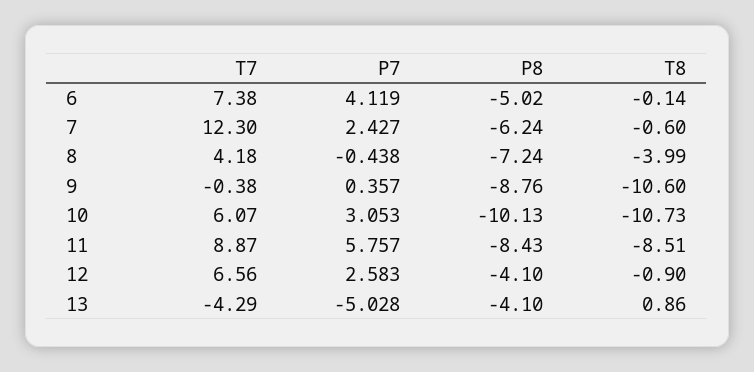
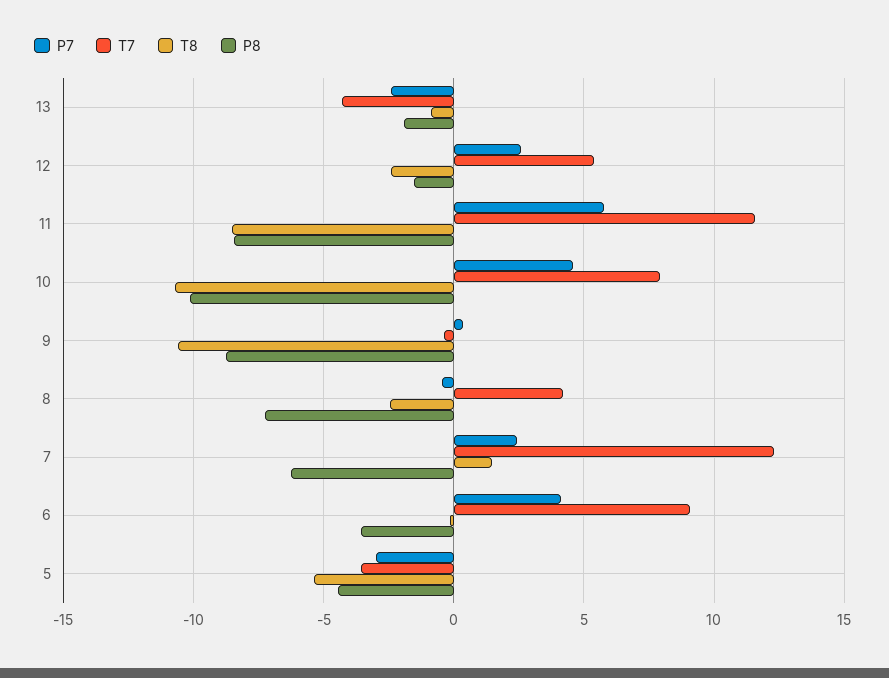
  {
    "T7": {
-     "6": 7.38,
+     "6": 9,
      "7": 12.3,
      "8": 4.18,
      "9": -0.38,
-     "10": 6.07,
+     "10": 8,
-     "11": 8.87,
+     "11": 11.5,
-     "12": 6.56,
+     "12": 5.5,
-     "13": -4.29
+     "13": -4.29,
+     "5": -3.5
    },
    "P7": {
      "6": 4.119,
      "7": 2.427,
      "8": -0.438,
      "9": 0.357,
-     "10": 3.053,
+     "10": 4.5,
      "11": 5.757,
      "12": 2.583,
-     "13": -5.028
+     "13": -2.5,
+     "5": -3
    },
    "P8": {
-     "6": -5.02,
+     "6": -3.5,
      "7": -6.24,
      "8": -7.24,
      "9": -8.76,
      "10": -10.13,
      "11": -8.43,
-     "12": -4.1,
+     "12": -1.5,
-     "13": -4.1
+     "13": -2,
+     "5": -4.5
    },
    "T8": {
      "6": -0.14,
-     "7": -0.6,
+     "7": 1.5,
-     "8": -3.99,
+     "8": -2.5,
      "9": -10.6,
      "10": -10.73,
      "11": -8.51,
-     "12": -0.9,
+     "12": -2.5,
-     "13": 0.86
+     "13": -1,
+     "5": -5.5
    }
  }

